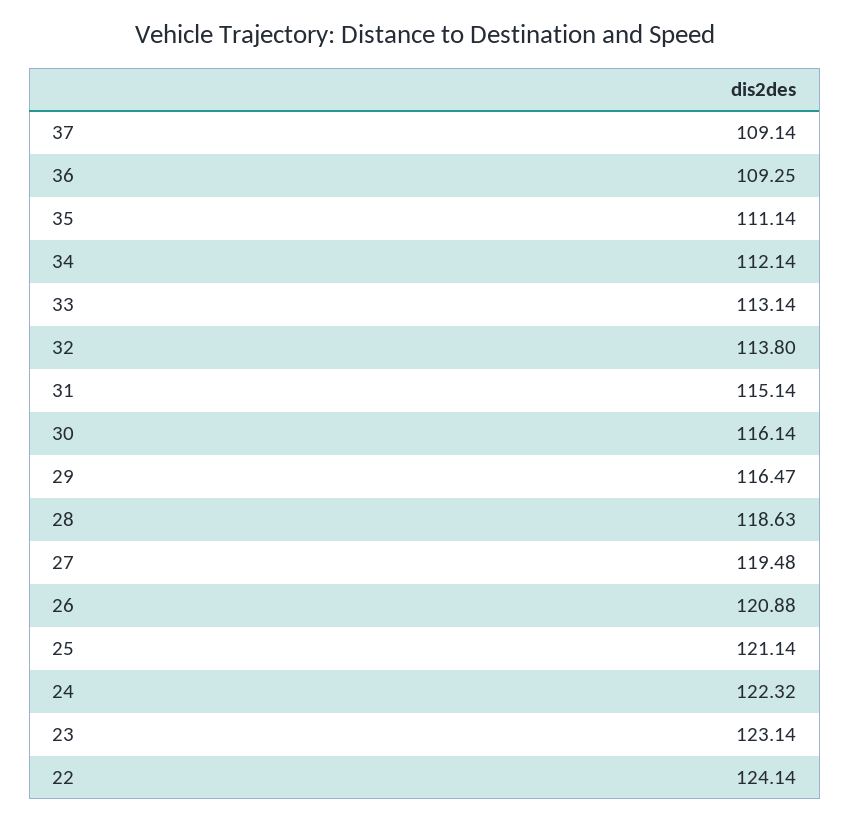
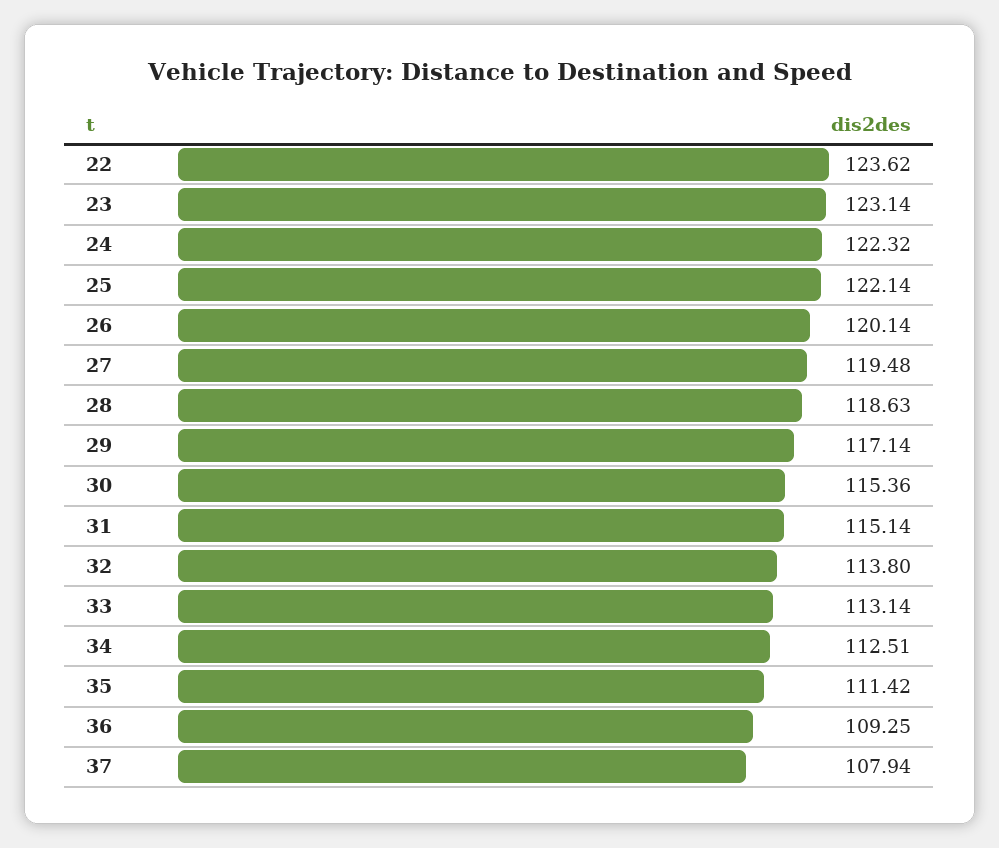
  {
-   "37": 109.14,
+   "37": 107.94,
    "36": 109.25,
-   "35": 111.14,
+   "35": 111.42,
-   "34": 112.14,
+   "34": 112.51,
    "33": 113.14,
    "32": 113.8,
    "31": 115.14,
-   "30": 116.14,
+   "30": 115.36,
-   "29": 116.47,
+   "29": 117.14,
    "28": 118.63,
    "27": 119.48,
-   "26": 120.88,
+   "26": 120.14,
-   "25": 121.14,
+   "25": 122.14,
    "24": 122.32,
    "23": 123.14,
-   "22": 124.14
+   "22": 123.62
  }

